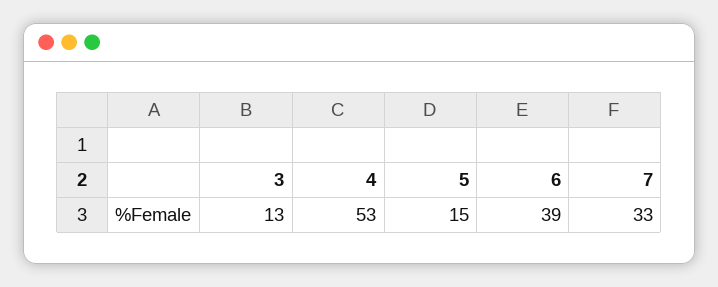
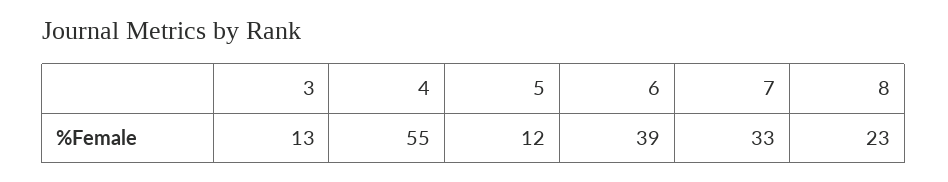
  {
    "3": 13,
-   "4": 53,
+   "4": 55,
-   "5": 15,
+   "5": 12,
    "6": 39,
-   "7": 33
+   "7": 33,
+   "8": 23
  }

